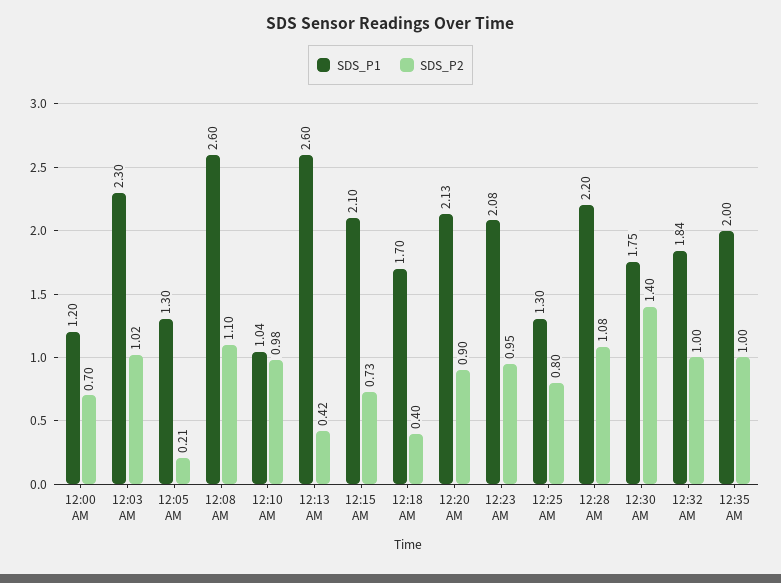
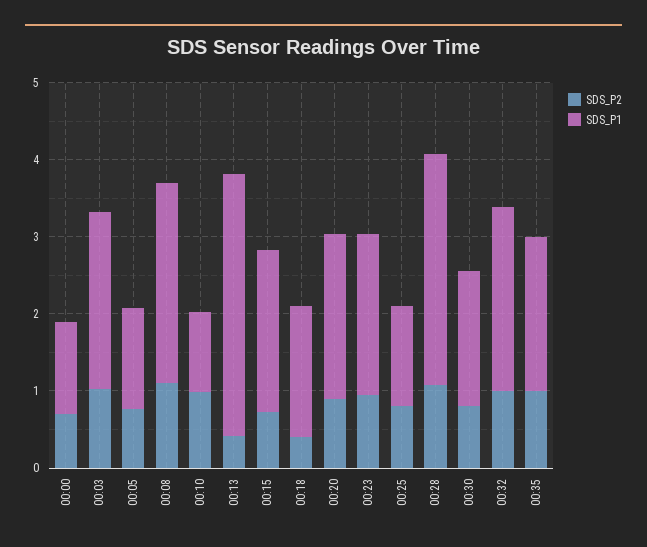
  {
    "SDS_P1": {
      "12:00 AM": 1.2,
      "12:03 AM": 2.3,
      "12:05 AM": 1.3,
      "12:08 AM": 2.6,
      "12:10 AM": 1.04,
-     "12:13 AM": 2.6,
+     "12:13 AM": 3.4,
      "12:15 AM": 2.1,
      "12:18 AM": 1.7,
      "12:20 AM": 2.13,
      "12:23 AM": 2.08,
      "12:25 AM": 1.3,
-     "12:28 AM": 2.2,
+     "12:28 AM": 3,
      "12:30 AM": 1.75,
-     "12:32 AM": 1.84,
+     "12:32 AM": 2.4,
      "12:35 AM": 2
    },
    "SDS_P2": {
      "12:00 AM": 0.7,
      "12:03 AM": 1.02,
-     "12:05 AM": 0.21,
+     "12:05 AM": 0.8,
      "12:08 AM": 1.1,
      "12:10 AM": 0.98,
      "12:13 AM": 0.42,
      "12:15 AM": 0.73,
      "12:18 AM": 0.4,
      "12:20 AM": 0.9,
      "12:23 AM": 0.95,
      "12:25 AM": 0.8,
      "12:28 AM": 1.08,
-     "12:30 AM": 1.4,
+     "12:30 AM": 0.8,
      "12:32 AM": 1,
      "12:35 AM": 1
    }
  }

